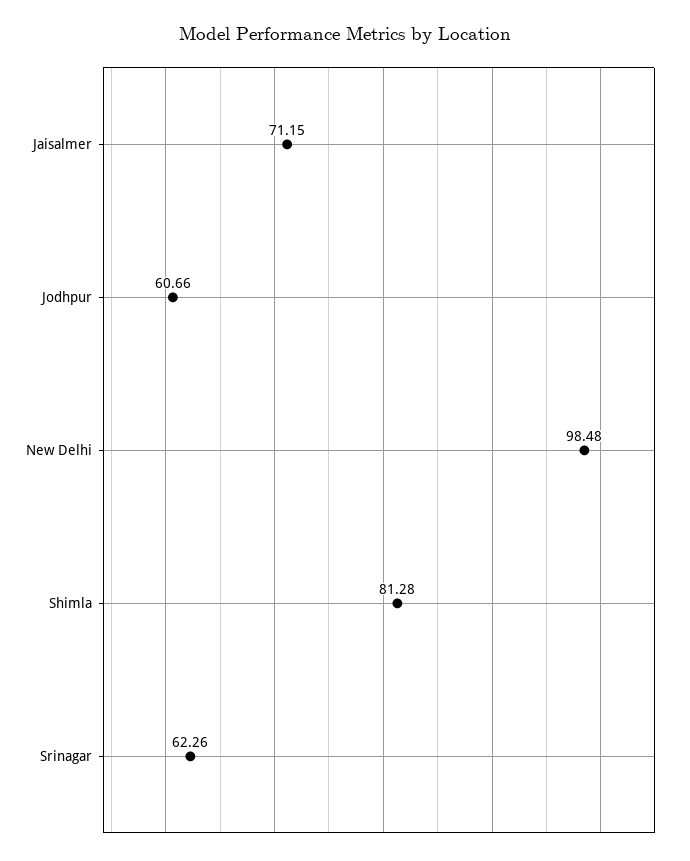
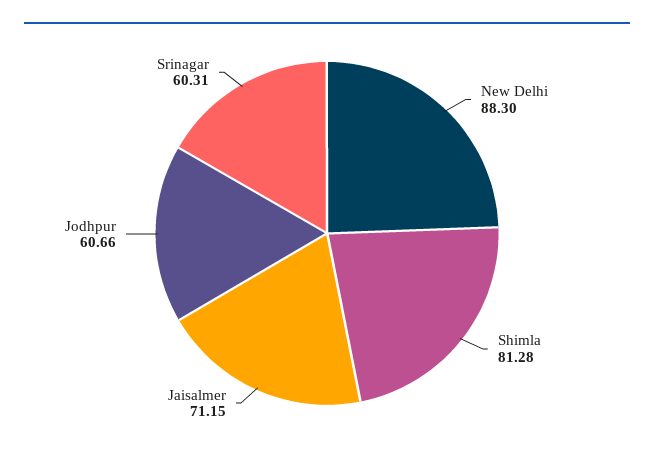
  {
    "Jaisalmer": 71.15,
    "Jodhpur": 60.66,
-   "New Delhi": 98.48,
+   "New Delhi": 88.3,
    "Shimla": 81.28,
-   "Srinagar": 62.26
+   "Srinagar": 60.31
  }

